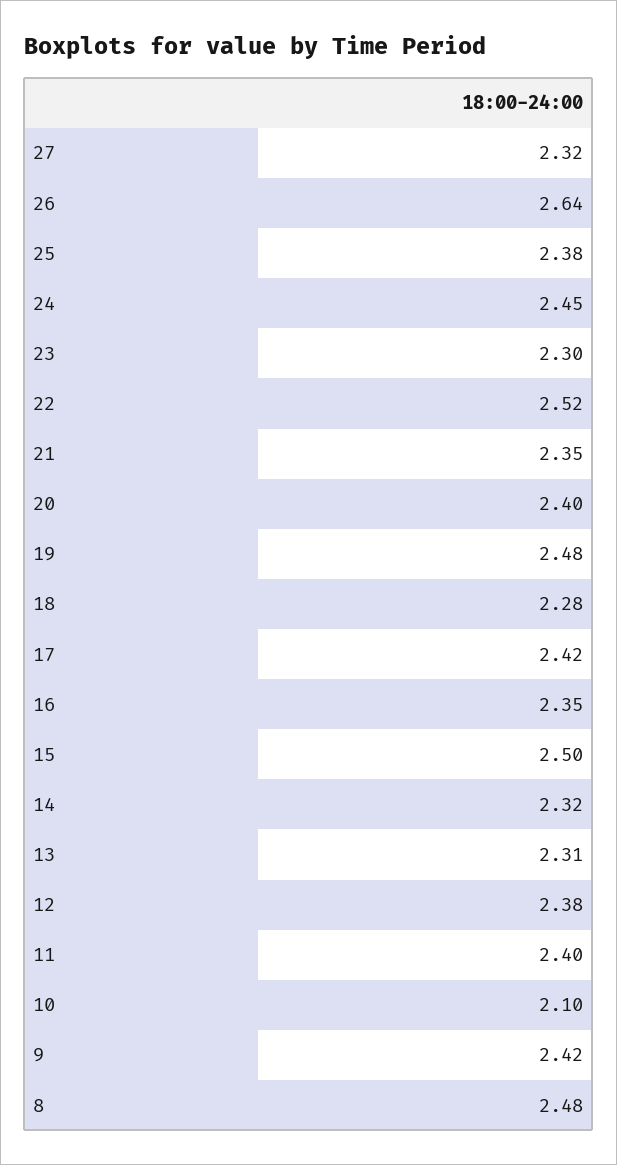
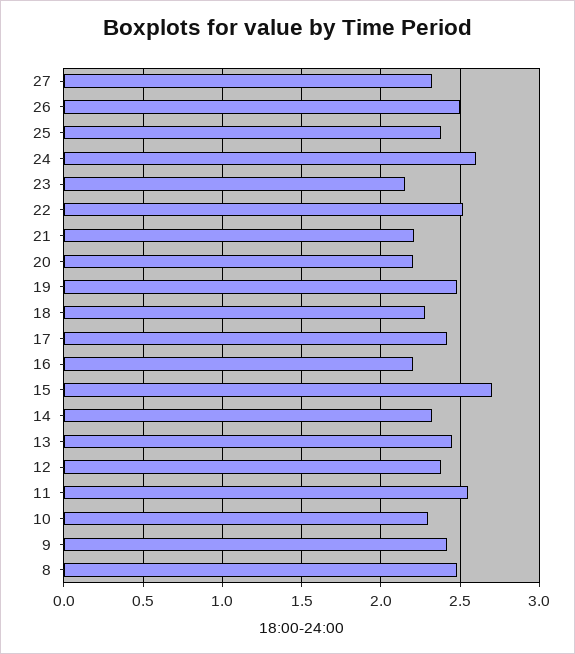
  {
    "27": 2.32,
-   "26": 2.64,
+   "26": 2.5,
    "25": 2.38,
-   "24": 2.45,
+   "24": 2.6,
-   "23": 2.3,
+   "23": 2.15,
    "22": 2.52,
-   "21": 2.35,
+   "21": 2.2,
-   "20": 2.4,
+   "20": 2.2,
    "19": 2.48,
    "18": 2.28,
    "17": 2.42,
-   "16": 2.35,
+   "16": 2.2,
-   "15": 2.5,
+   "15": 2.7,
    "14": 2.32,
-   "13": 2.31,
+   "13": 2.45,
    "12": 2.38,
-   "11": 2.4,
+   "11": 2.55,
-   "10": 2.1,
+   "10": 2.3,
    "9": 2.42,
    "8": 2.48
  }

